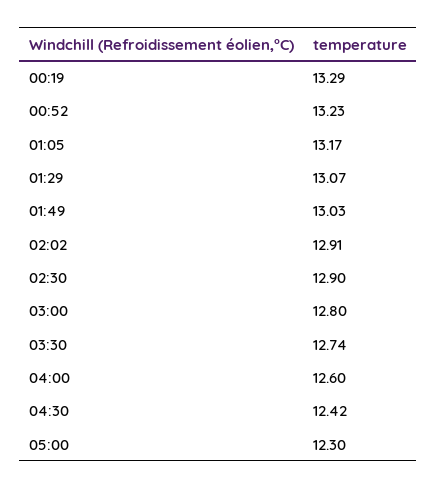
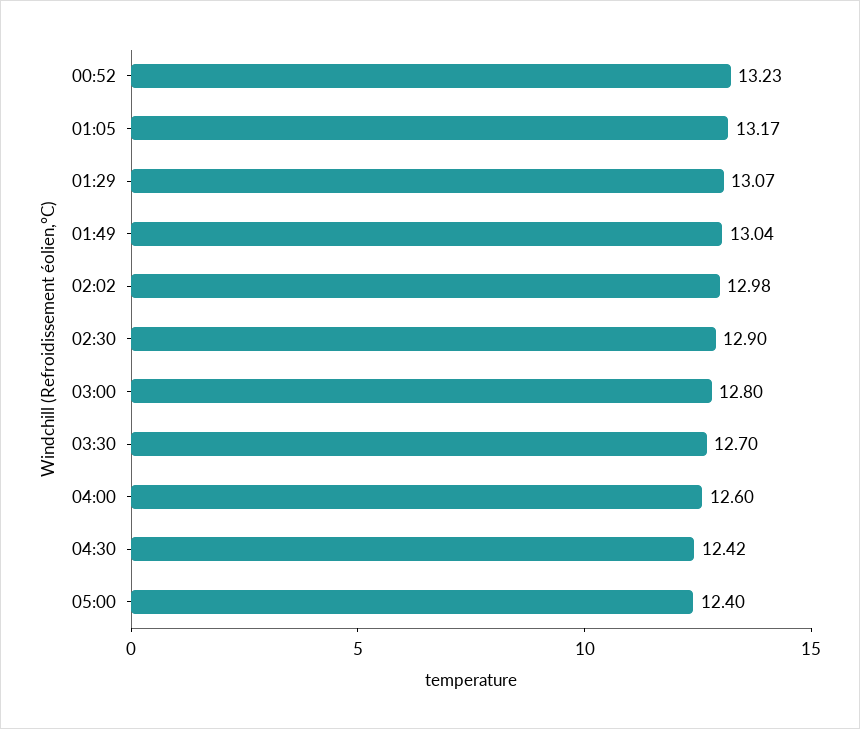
  {
-   "00:19": 13.29,
    "00:52": 13.23,
    "01:05": 13.17,
    "01:29": 13.07,
-   "01:49": 13.03,
+   "01:49": 13.04,
-   "02:02": 12.91,
+   "02:02": 12.98,
    "02:30": 12.9,
    "03:00": 12.8,
-   "03:30": 12.74,
+   "03:30": 12.7,
    "04:00": 12.6,
    "04:30": 12.42,
-   "05:00": 12.3
+   "05:00": 12.4
  }

